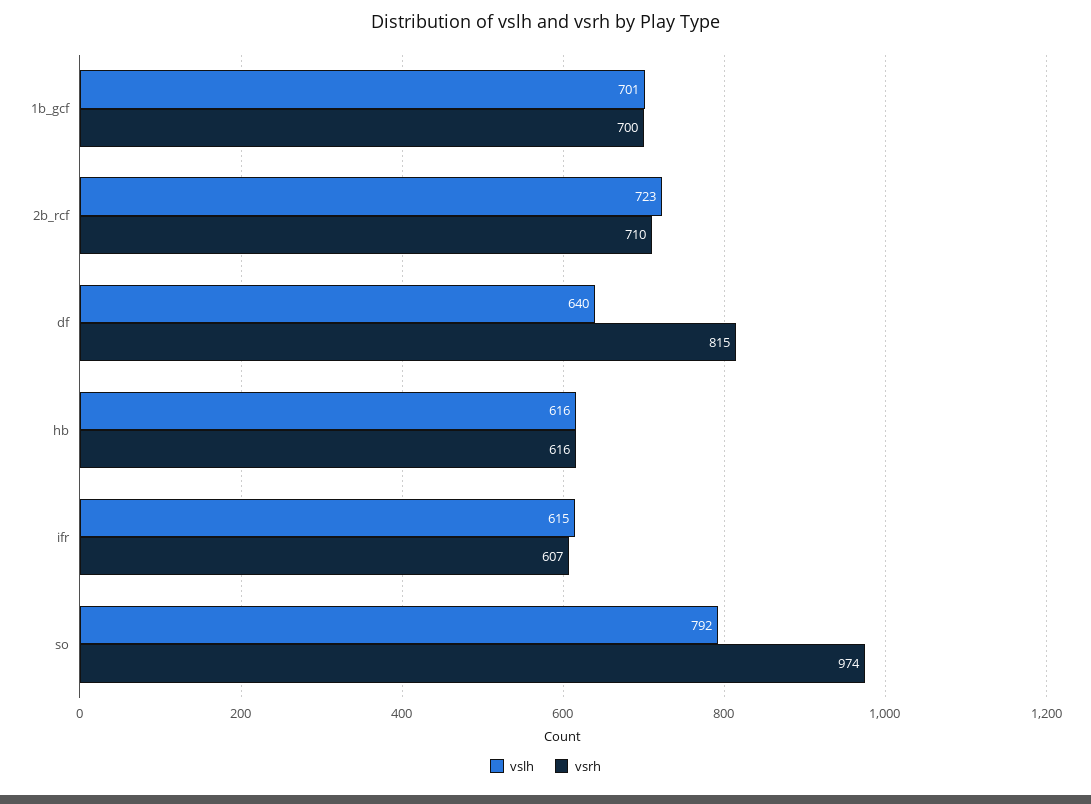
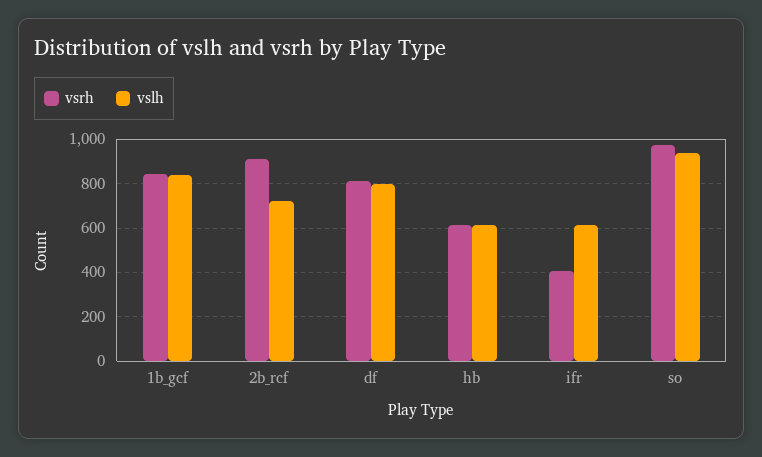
  {
    "vslh": {
-     "1b_gcf": 701,
+     "1b_gcf": 850,
      "2b_rcf": 723,
-     "df": 640,
+     "df": 800,
      "hb": 616,
      "ifr": 615,
-     "so": 792
+     "so": 950
    },
    "vsrh": {
-     "1b_gcf": 700,
+     "1b_gcf": 850,
-     "2b_rcf": 710,
+     "2b_rcf": 900,
      "df": 815,
      "hb": 616,
-     "ifr": 607,
+     "ifr": 400,
      "so": 974
    }
  }

